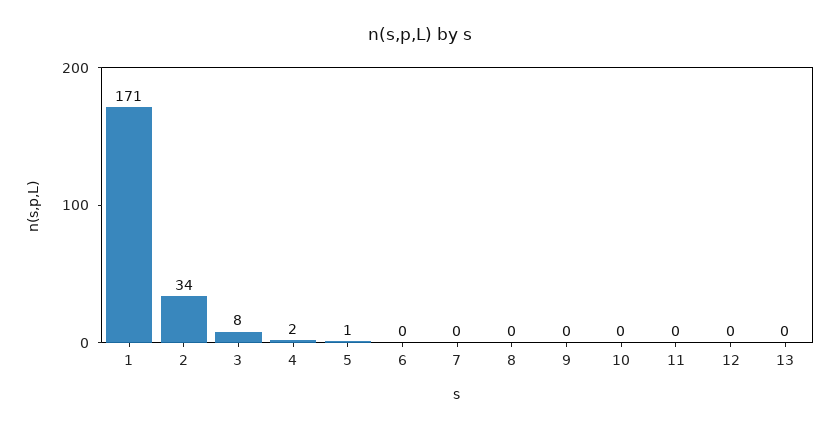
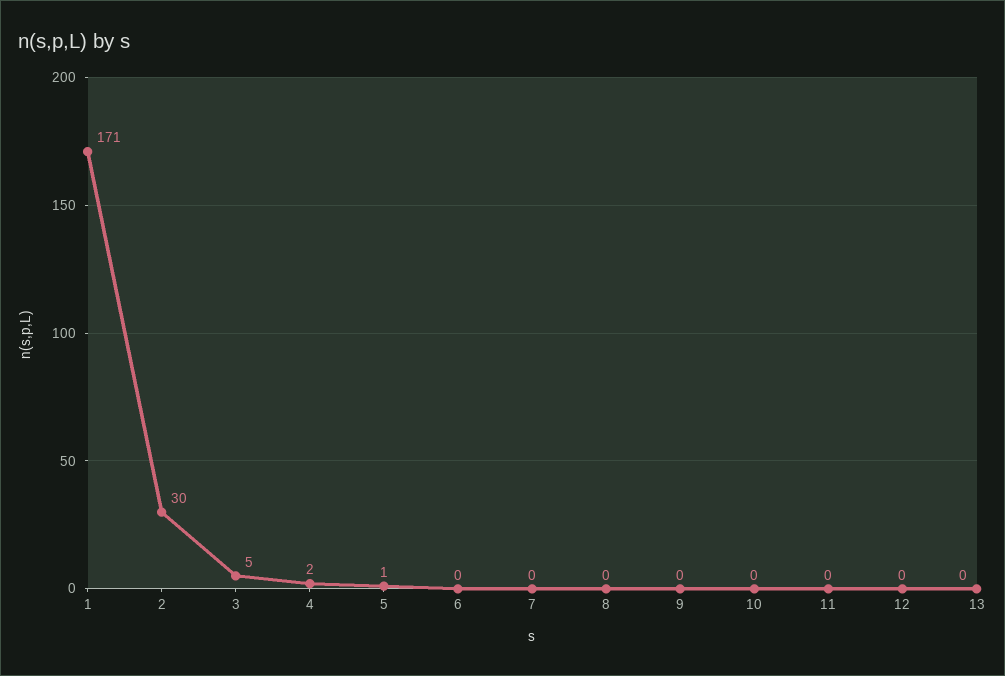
  {
    "1": 171,
-   "2": 34,
+   "2": 30,
-   "3": 8,
+   "3": 5,
    "4": 2,
    "5": 1,
    "6": 0,
    "7": 0,
    "8": 0,
    "9": 0,
    "10": 0,
    "11": 0,
    "12": 0,
    "13": 0
  }

